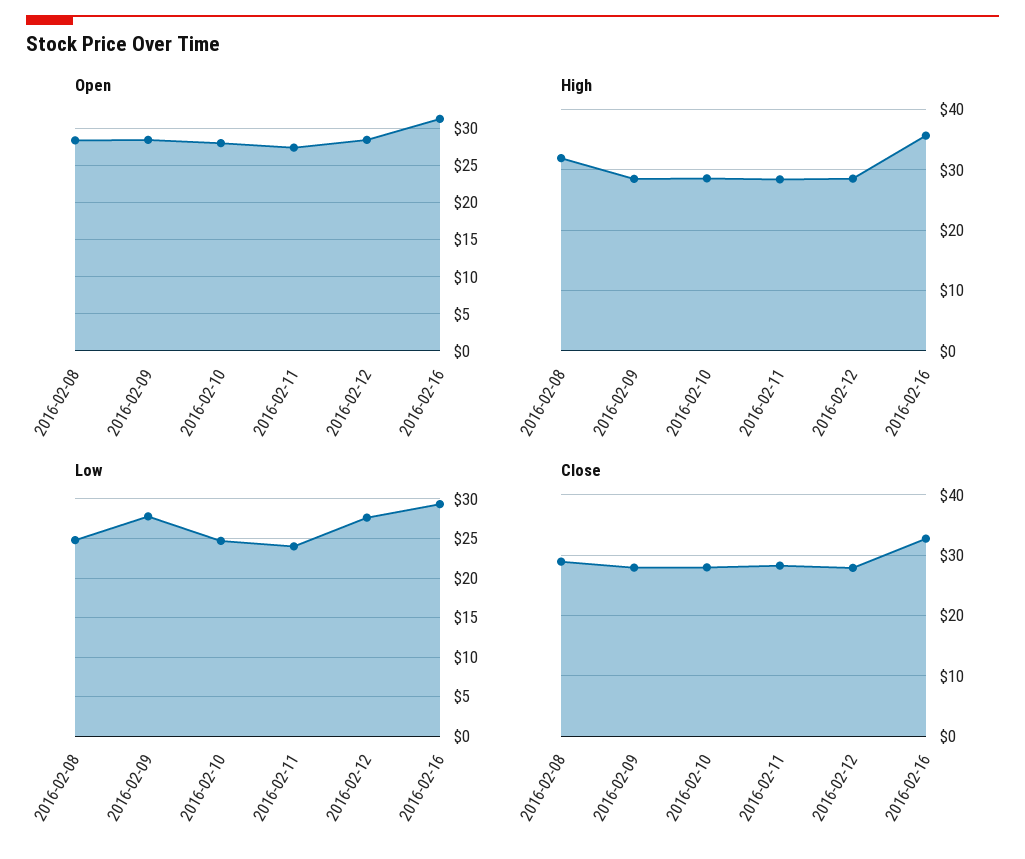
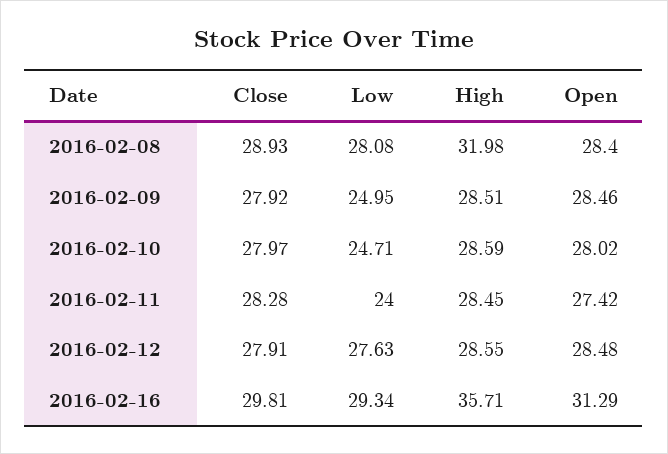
  {
    "Open": {
      "2016-02-08": 28.4,
      "2016-02-09": 28.46,
      "2016-02-10": 28.02,
      "2016-02-11": 27.42,
      "2016-02-12": 28.48,
      "2016-02-16": 31.29
    },
    "High": {
      "2016-02-08": 31.98,
      "2016-02-09": 28.51,
      "2016-02-10": 28.59,
      "2016-02-11": 28.45,
      "2016-02-12": 28.55,
      "2016-02-16": 35.71
    },
    "Low": {
-     "2016-02-08": 25,
+     "2016-02-08": 28.08,
-     "2016-02-09": 28,
+     "2016-02-09": 24.95,
      "2016-02-10": 24.71,
      "2016-02-11": 24,
      "2016-02-12": 27.63,
      "2016-02-16": 29.34
    },
    "Close": {
      "2016-02-08": 28.93,
      "2016-02-09": 27.92,
      "2016-02-10": 27.97,
      "2016-02-11": 28.28,
      "2016-02-12": 27.91,
-     "2016-02-16": 33
+     "2016-02-16": 29.81
    }
  }

